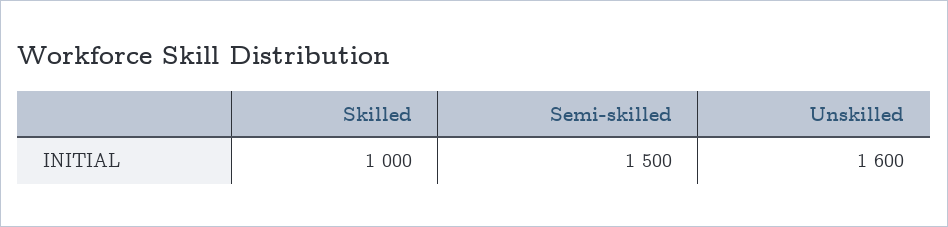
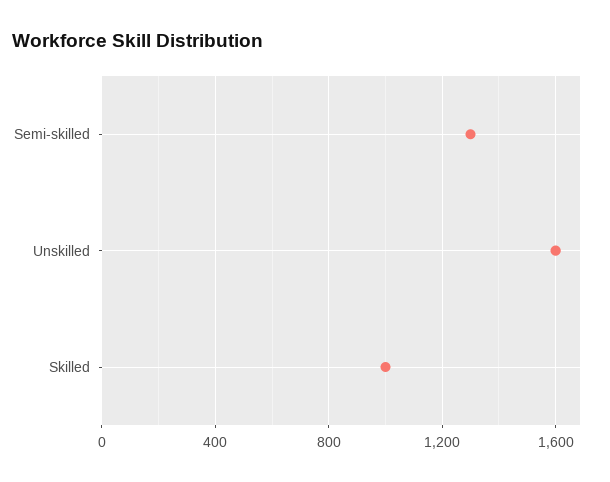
  {
    "Skilled": 1000,
-   "Semi-skilled": 1500,
+   "Semi-skilled": 1300,
    "Unskilled": 1600
  }

